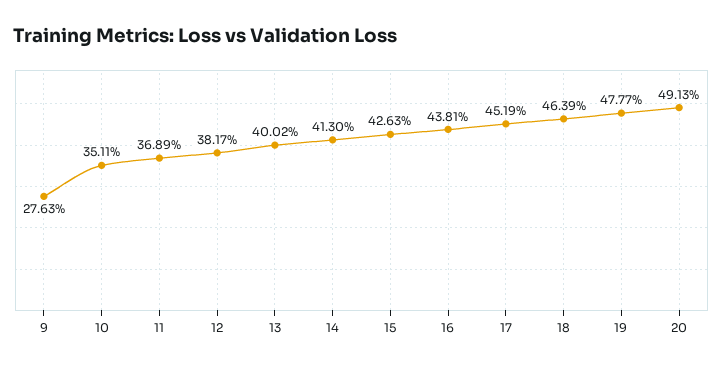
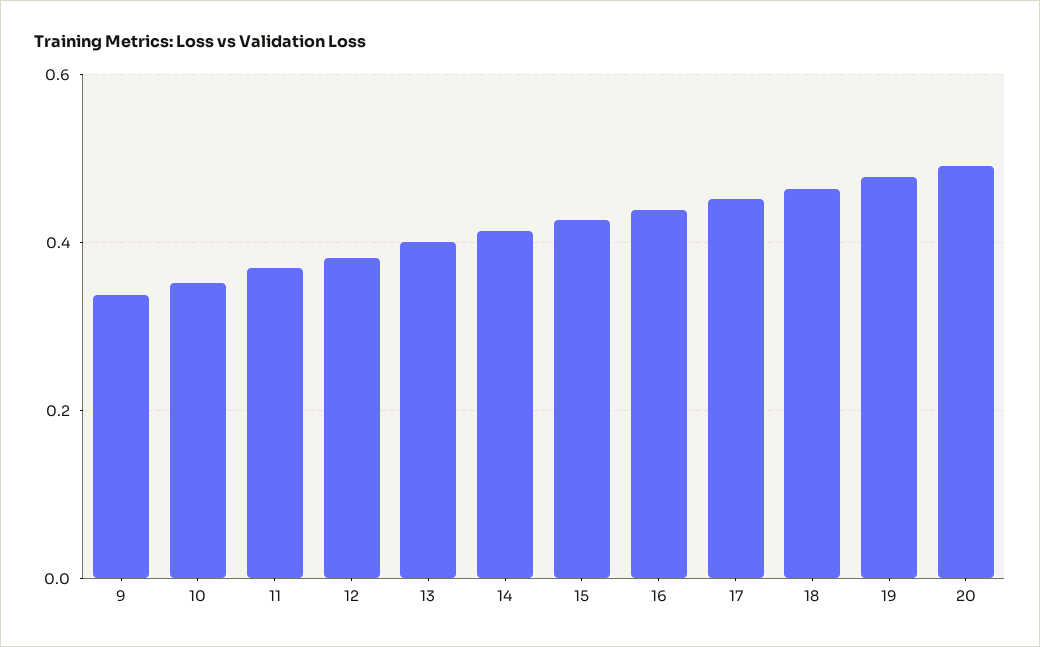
  {
-   "9": 0.2763,
+   "9": 0.34,
    "10": 0.3511,
    "11": 0.3689,
    "12": 0.3817,
    "13": 0.4002,
    "14": 0.413,
    "15": 0.4263,
    "16": 0.4381,
    "17": 0.4519,
    "18": 0.4639,
    "19": 0.4777,
    "20": 0.4913
  }

